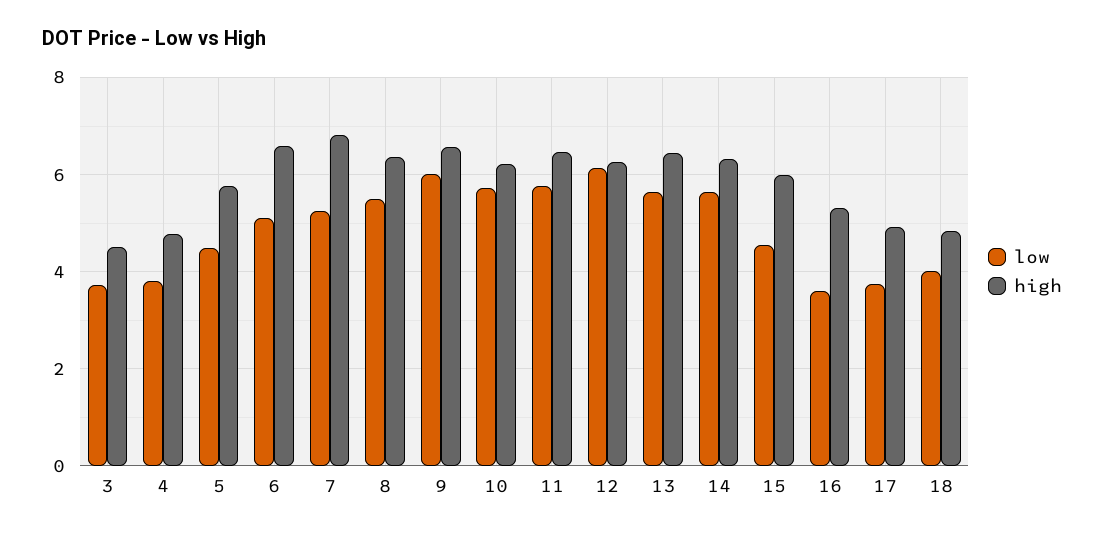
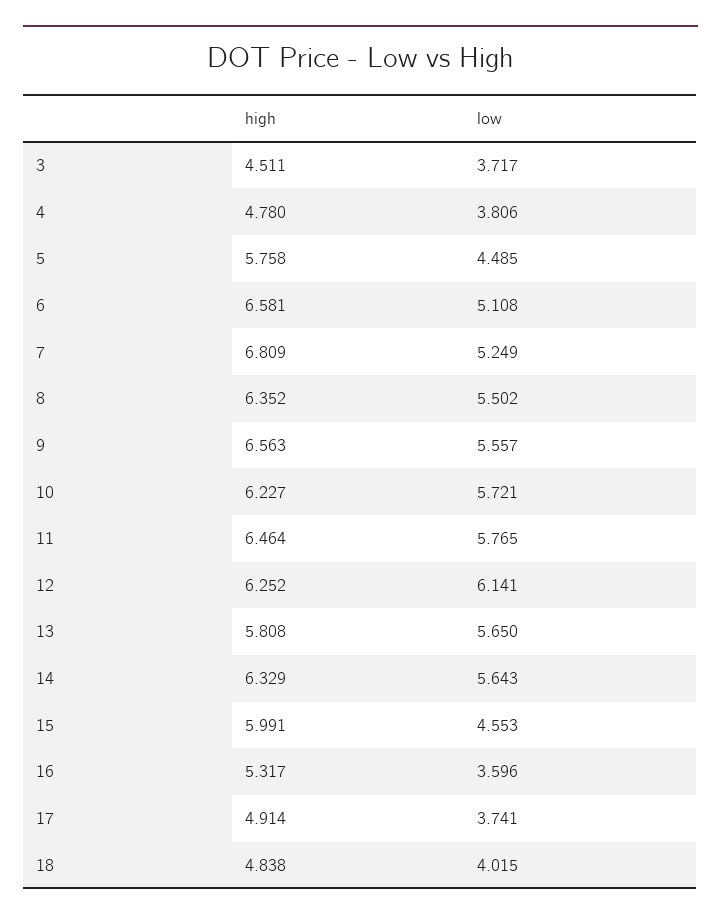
  {
    "low": {
      "3": 3.717,
      "4": 3.806,
      "5": 4.485,
      "6": 5.108,
      "7": 5.249,
      "8": 5.502,
-     "9": 6,
+     "9": 5.557,
      "10": 5.721,
      "11": 5.765,
      "12": 6.141,
      "13": 5.65,
      "14": 5.643,
      "15": 4.553,
      "16": 3.596,
      "17": 3.741,
      "18": 4.015
    },
    "high": {
      "3": 4.511,
      "4": 4.78,
      "5": 5.758,
      "6": 6.581,
      "7": 6.809,
      "8": 6.352,
      "9": 6.563,
      "10": 6.227,
      "11": 6.464,
      "12": 6.252,
-     "13": 6.4,
+     "13": 5.808,
      "14": 6.329,
      "15": 5.991,
      "16": 5.317,
      "17": 4.914,
      "18": 4.838
    }
  }

